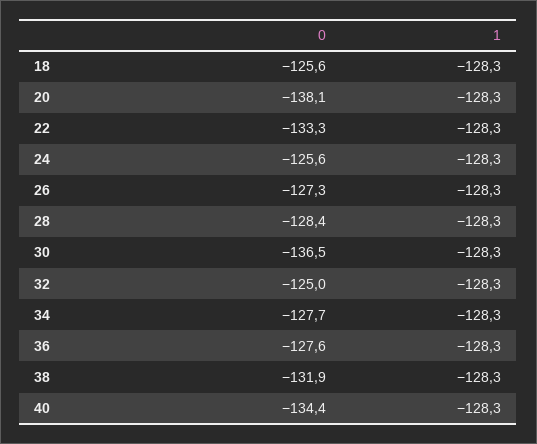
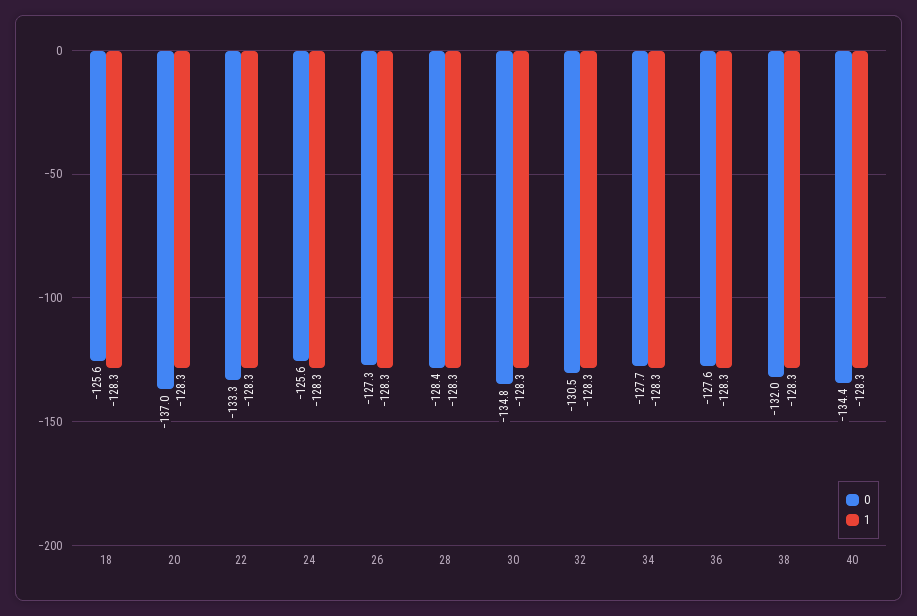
  {
    "0": {
      "18": -125.6,
-     "20": -138.1,
+     "20": -137,
      "22": -133.3,
      "24": -125.6,
      "26": -127.3,
      "28": -128.4,
-     "30": -136.5,
+     "30": -134.8,
-     "32": -125,
+     "32": -130.5,
      "34": -127.7,
      "36": -127.6,
-     "38": -131.9,
+     "38": -132,
      "40": -134.4
    },
    "1": {
      "18": -128.3,
      "20": -128.3,
      "22": -128.3,
      "24": -128.3,
      "26": -128.3,
      "28": -128.3,
      "30": -128.3,
      "32": -128.3,
      "34": -128.3,
      "36": -128.3,
      "38": -128.3,
      "40": -128.3
    }
  }

